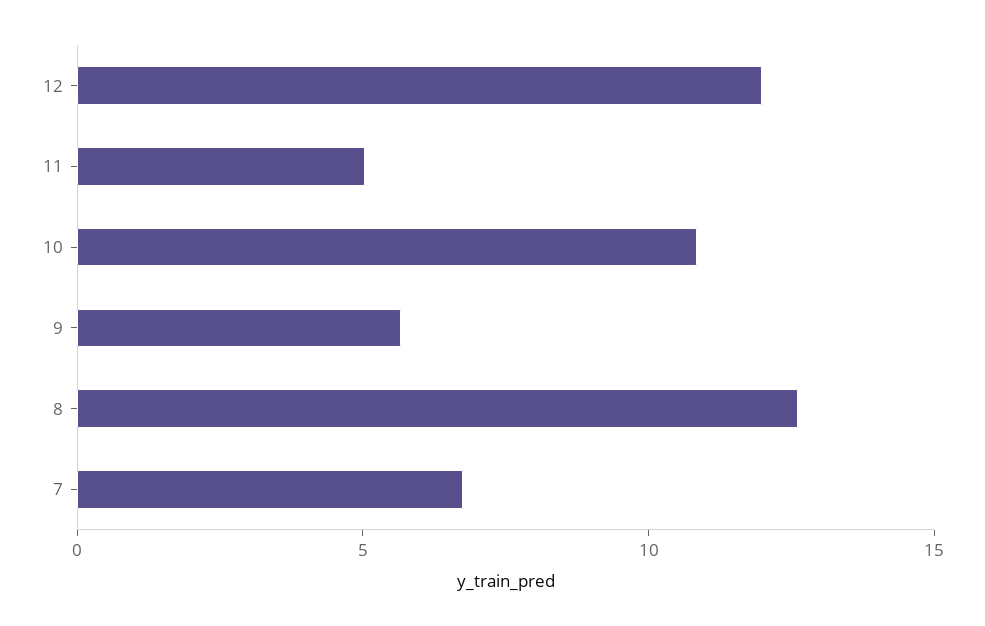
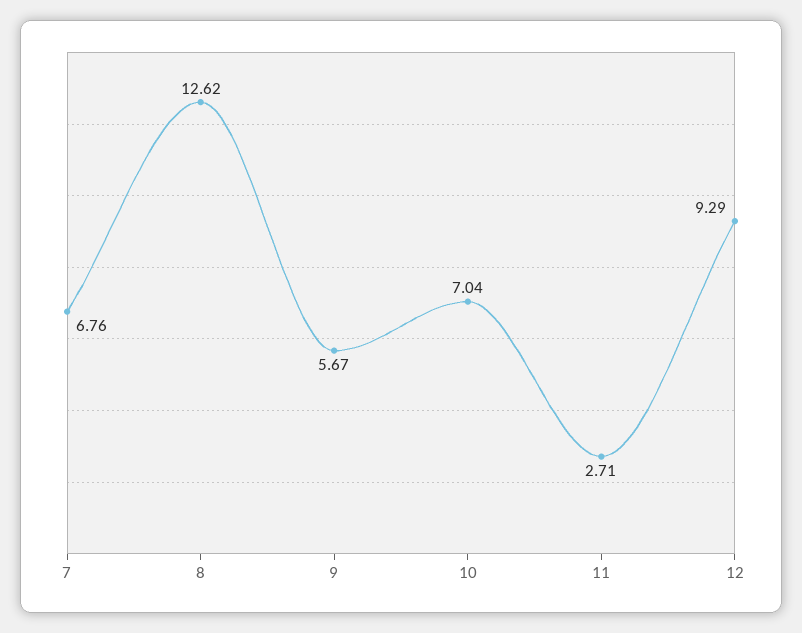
  {
-   "12": 12,
+   "12": 9.29,
-   "11": 5,
+   "11": 2.71,
-   "10": 11,
+   "10": 7.04,
    "9": 5.67,
    "8": 12.62,
    "7": 6.76
  }

